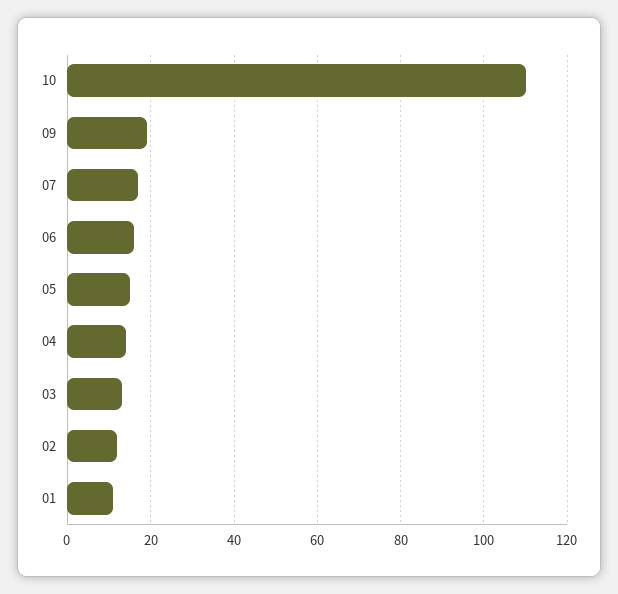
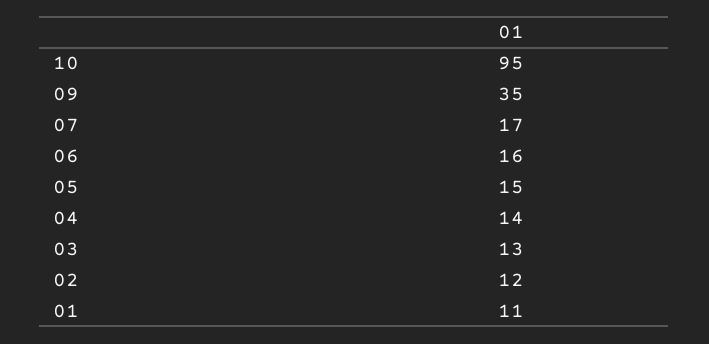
  {
-   "10": 110,
+   "10": 95,
-   "09": 20,
+   "09": 35,
    "07": 17,
    "06": 16,
    "05": 15,
    "04": 14,
    "03": 13,
    "02": 12,
    "01": 11
  }

